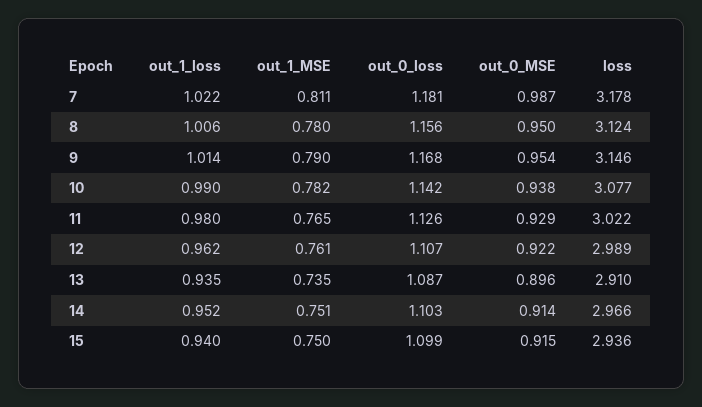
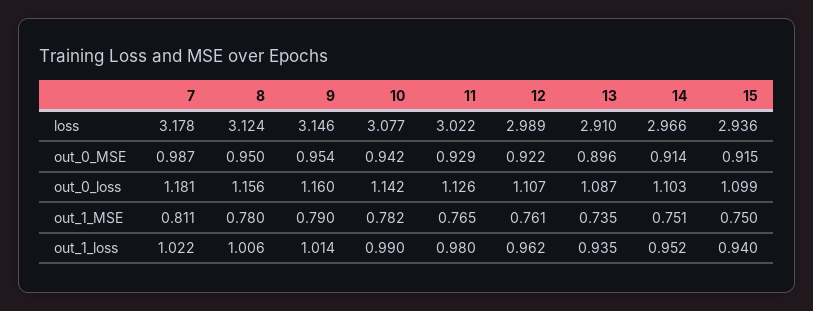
  {
    "out_1_loss": {
      "7": 1.022,
      "8": 1.006,
      "9": 1.014,
      "10": 0.99,
      "11": 0.98,
      "12": 0.962,
      "13": 0.935,
      "14": 0.952,
      "15": 0.94
    },
    "out_1_MSE": {
      "7": 0.811,
      "8": 0.78,
      "9": 0.79,
      "10": 0.782,
      "11": 0.765,
      "12": 0.761,
      "13": 0.735,
      "14": 0.751,
      "15": 0.75
    },
    "out_0_loss": {
      "7": 1.181,
      "8": 1.156,
-     "9": 1.168,
+     "9": 1.16,
      "10": 1.142,
      "11": 1.126,
      "12": 1.107,
      "13": 1.087,
      "14": 1.103,
      "15": 1.099
    },
    "out_0_MSE": {
      "7": 0.987,
      "8": 0.95,
      "9": 0.954,
-     "10": 0.938,
+     "10": 0.942,
      "11": 0.929,
      "12": 0.922,
      "13": 0.896,
      "14": 0.914,
      "15": 0.915
    },
    "loss": {
      "7": 3.178,
      "8": 3.124,
      "9": 3.146,
      "10": 3.077,
      "11": 3.022,
      "12": 2.989,
      "13": 2.91,
      "14": 2.966,
      "15": 2.936
    }
  }

